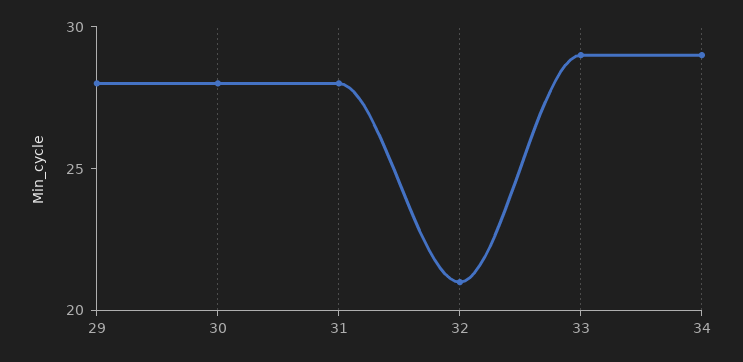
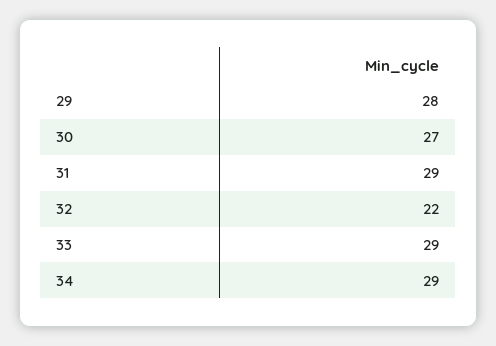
  {
    "29": 28,
-   "30": 28,
+   "30": 27,
-   "31": 28,
+   "31": 29,
-   "32": 21,
+   "32": 22,
    "33": 29,
    "34": 29
  }

